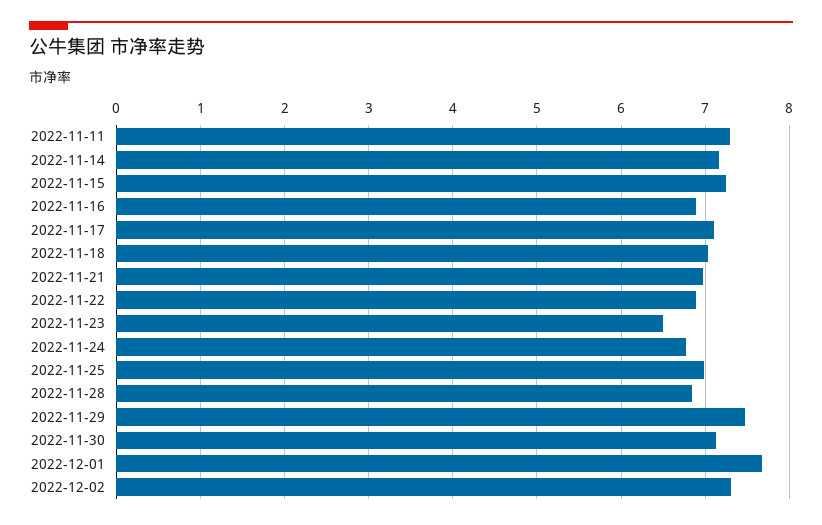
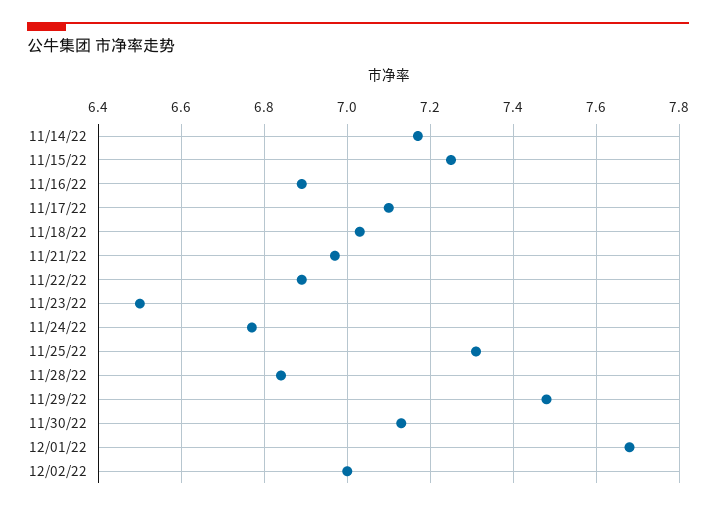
  {
-   "2022-11-11": 7.3,
    "2022-11-14": 7.15,
    "2022-11-15": 7.25,
    "2022-11-16": 6.9,
    "2022-11-17": 7.1,
    "2022-11-18": 7.05,
    "2022-11-21": 6.95,
    "2022-11-22": 6.9,
    "2022-11-23": 6.5,
    "2022-11-24": 6.75,
-   "2022-11-25": 7,
+   "2022-11-25": 7.3,
    "2022-11-28": 6.85,
    "2022-11-29": 7.5,
    "2022-11-30": 7.15,
    "2022-12-01": 7.7,
-   "2022-12-02": 7.3
+   "2022-12-02": 7
  }

